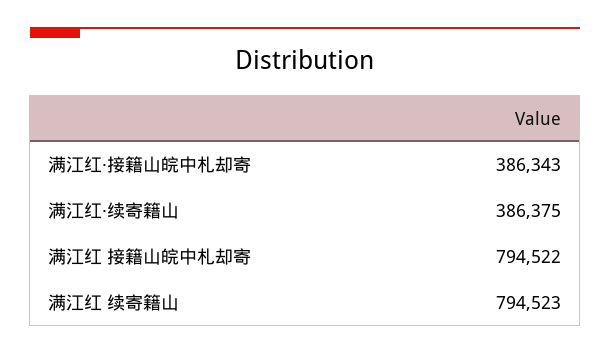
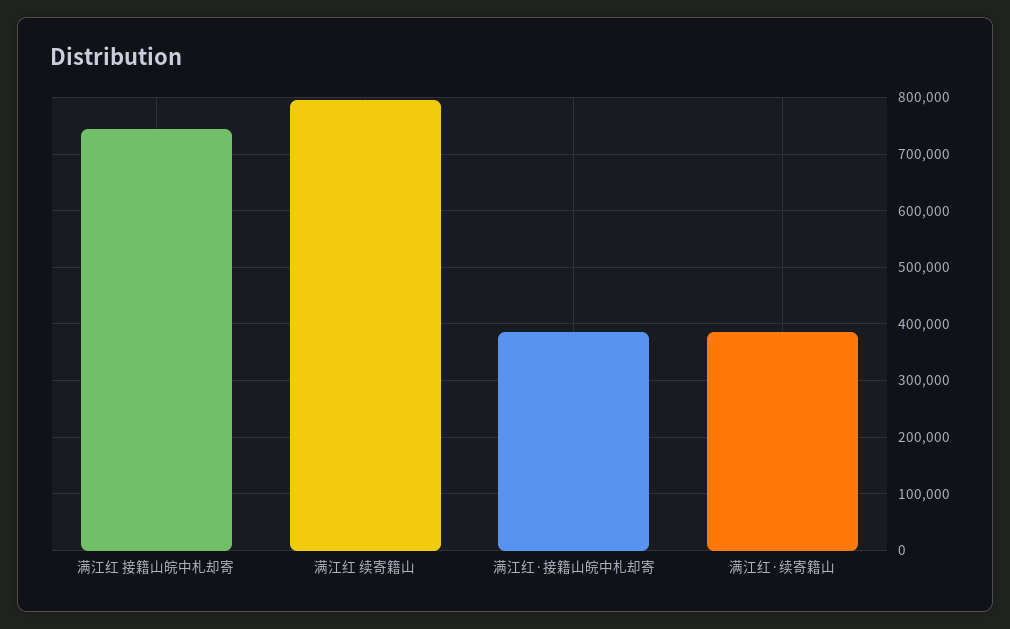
  {
    "满江红·接籍山皖中札却寄": 386343,
    "满江红·续寄籍山": 386375,
-   "满江红 接籍山皖中札却寄": 794522,
+   "满江红 接籍山皖中札却寄": 740000,
    "满江红 续寄籍山": 794523
  }

